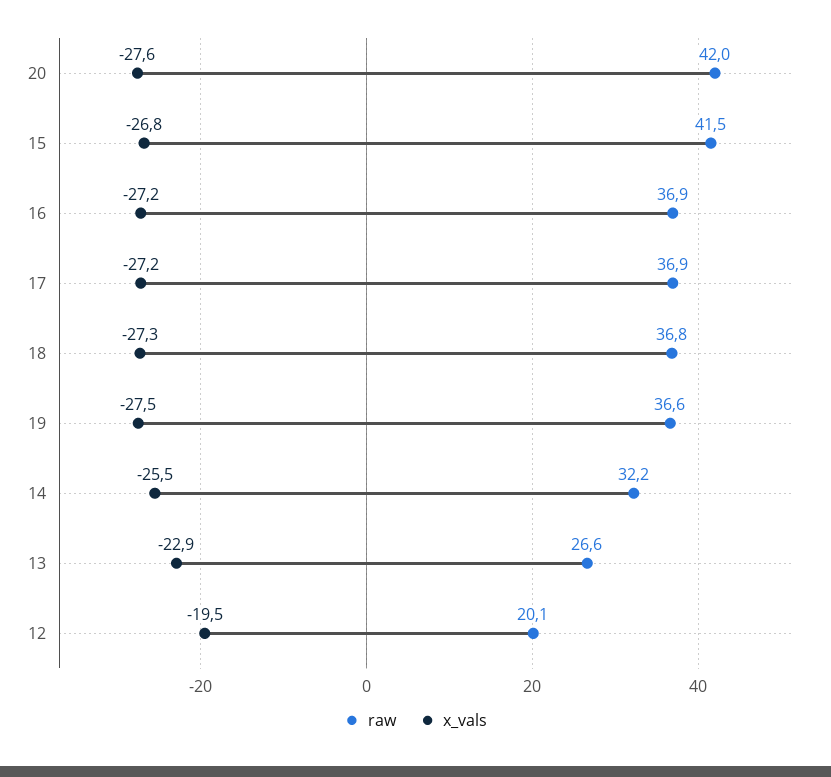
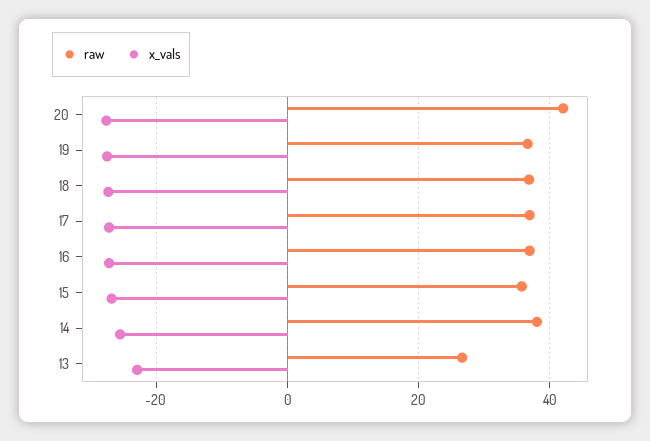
  {
    "raw": {
      "20": 42,
-     "15": 41.5,
+     "15": 36,
      "16": 36.9,
      "17": 36.9,
      "18": 36.8,
      "19": 36.6,
-     "14": 32.2,
+     "14": 38,
-     "13": 26.6,
+     "13": 26.6
-     "12": 20.1
    },
    "x_vals": {
      "20": -27.6,
      "15": -26.8,
      "16": -27.2,
      "17": -27.2,
      "18": -27.3,
      "19": -27.5,
      "14": -25.5,
-     "13": -22.9,
+     "13": -22.9
-     "12": -19.5
    }
  }

